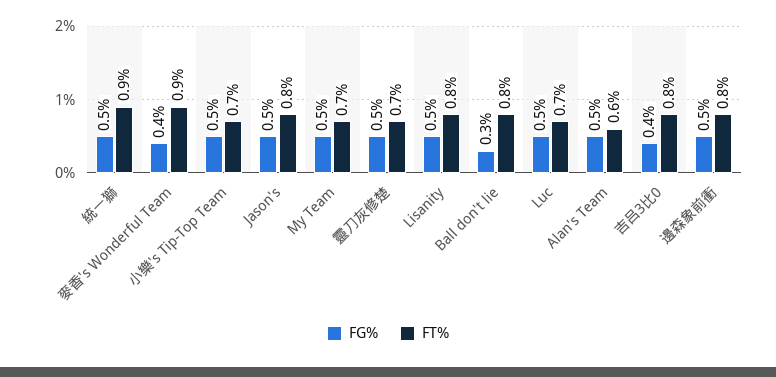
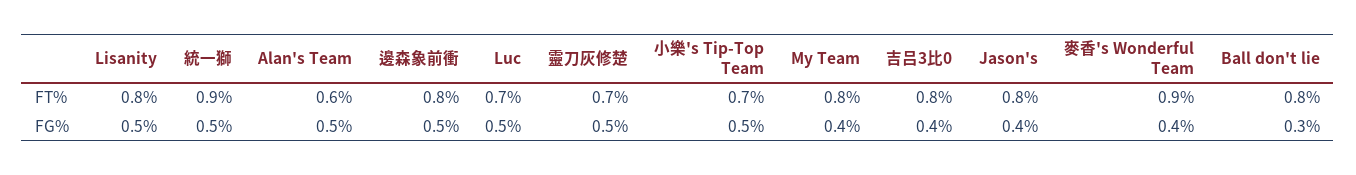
  {
    "FG%": {
      "統一獅": 0.5,
      "麥香's Wonderful Team": 0.4,
      "小樂's Tip-Top Team": 0.5,
-     "Jason's": 0.5,
+     "Jason's": 0.4,
-     "My Team": 0.5,
+     "My Team": 0.4,
      "靈刀灰修楚": 0.5,
      "Lisanity": 0.5,
      "Ball don't lie": 0.3,
      "Luc": 0.5,
      "Alan's Team": 0.5,
      "吉吕3比0": 0.4,
      "邊森象前衝": 0.5
    },
    "FT%": {
      "統一獅": 0.9,
      "麥香's Wonderful Team": 0.9,
      "小樂's Tip-Top Team": 0.7,
      "Jason's": 0.8,
-     "My Team": 0.7,
+     "My Team": 0.8,
      "靈刀灰修楚": 0.7,
      "Lisanity": 0.8,
      "Ball don't lie": 0.8,
      "Luc": 0.7,
      "Alan's Team": 0.6,
      "吉吕3比0": 0.8,
      "邊森象前衝": 0.8
    }
  }

